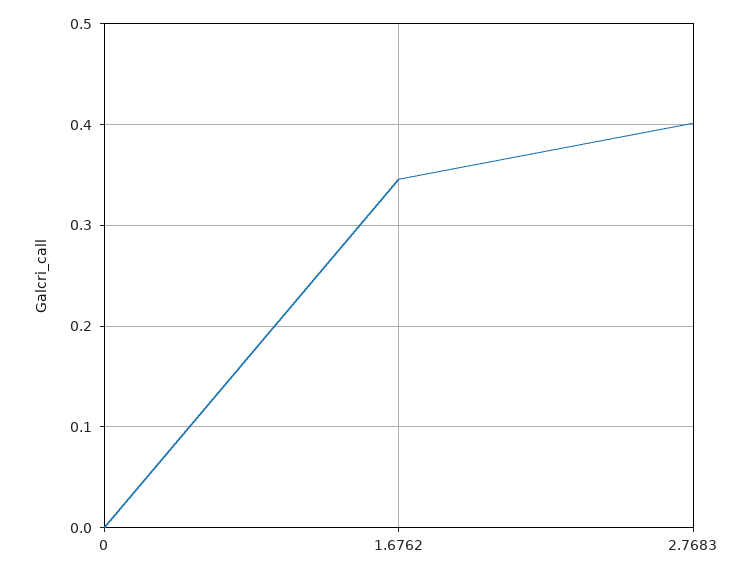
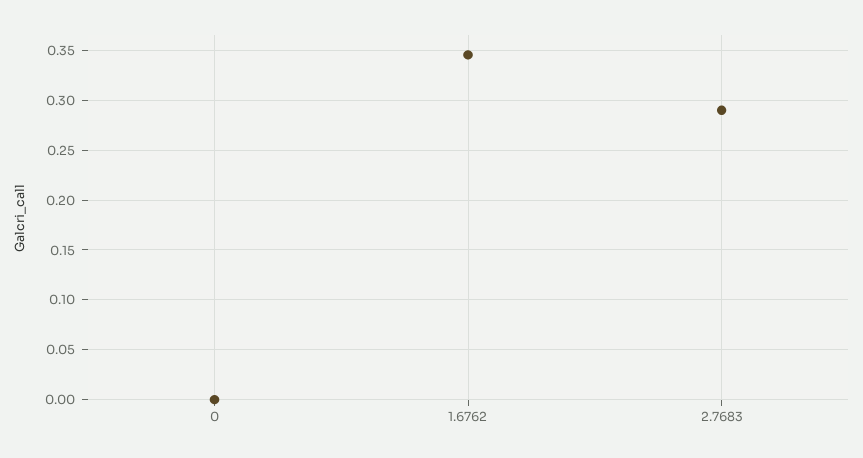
  {
    "0": 0,
    "1.6762": 0.35,
-   "2.7683": 0.4
+   "2.7683": 0.29
  }

